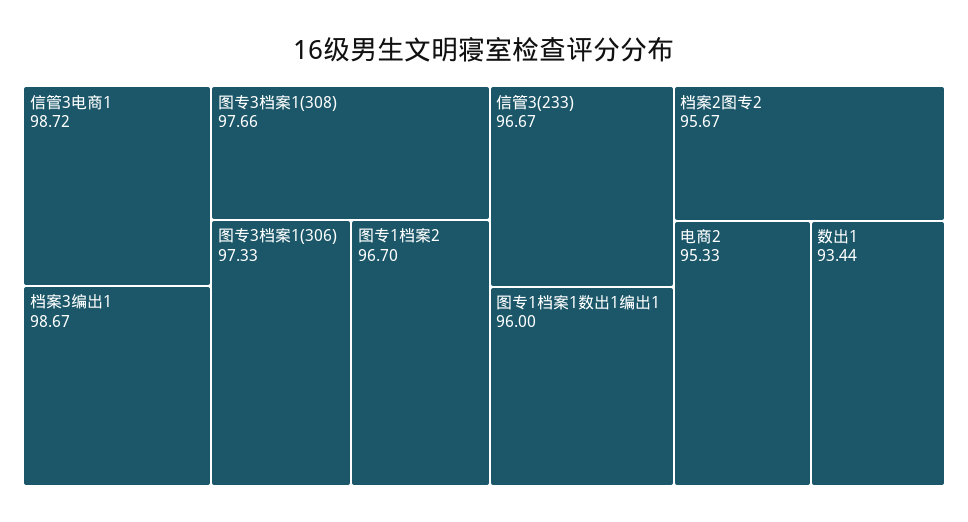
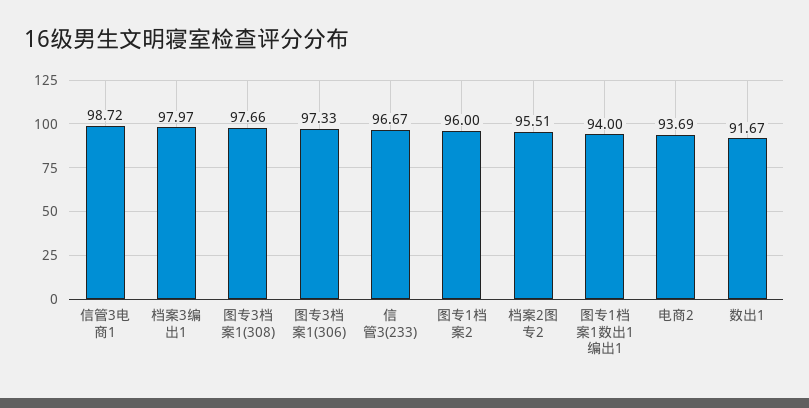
  {
    "信管3电商1": 98.72,
-   "档案3编出1": 98.67,
+   "档案3编出1": 97.97,
    "图专3档案1(308)": 97.66,
    "图专3档案1(306)": 97.33,
-   "图专1档案2": 96.7,
+   "图专1档案2": 96,
    "信管3(233)": 96.67,
-   "图专1档案1数出1编出1": 96,
+   "图专1档案1数出1编出1": 94,
-   "档案2图专2": 95.67,
+   "档案2图专2": 95.51,
-   "电商2": 95.33,
+   "电商2": 93.69,
-   "数出1": 93.44
+   "数出1": 91.67
  }

